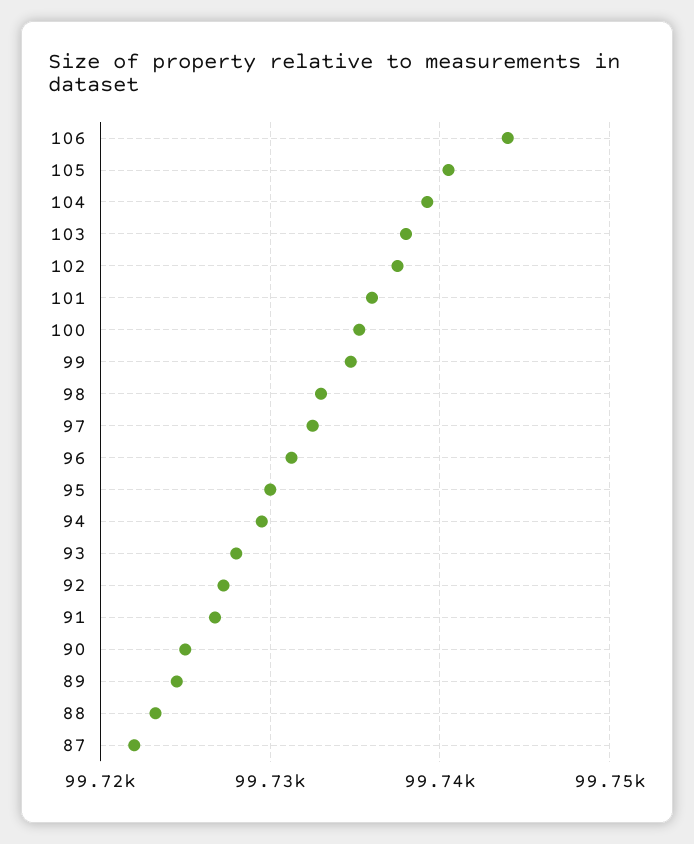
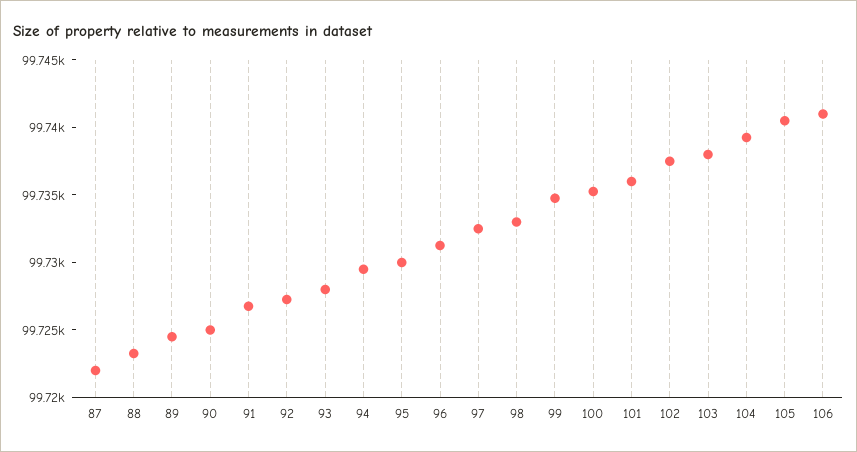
  {
-   "106": 99744,
+   "106": 99741,
    "105": 99741,
    "104": 99739,
    "103": 99738,
    "102": 99738,
    "101": 99736,
    "100": 99735,
    "99": 99735,
    "98": 99733,
    "97": 99733,
    "96": 99731,
    "95": 99730,
    "94": 99730,
    "93": 99728,
    "92": 99727,
    "91": 99727,
    "90": 99725,
    "89": 99725,
    "88": 99723,
    "87": 99722
  }

